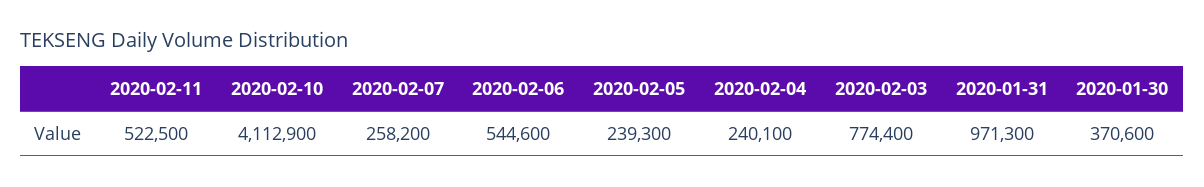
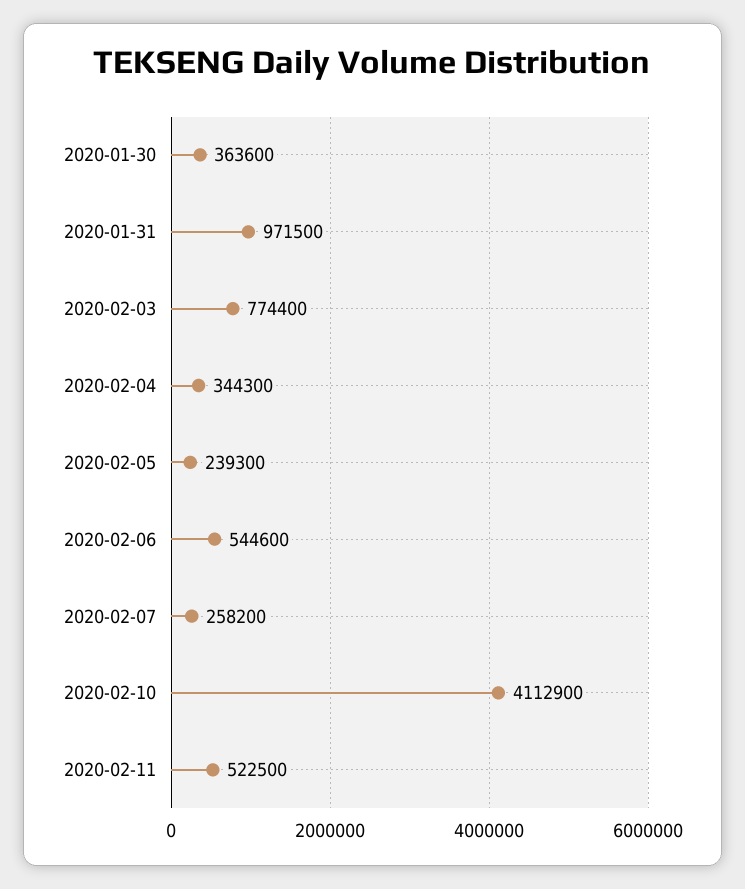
  {
    "2020-02-11": 522500,
    "2020-02-10": 4112900,
    "2020-02-07": 258200,
    "2020-02-06": 544600,
    "2020-02-05": 239300,
-   "2020-02-04": 240100,
+   "2020-02-04": 344300,
    "2020-02-03": 774400,
-   "2020-01-31": 971300,
+   "2020-01-31": 971500,
-   "2020-01-30": 370600
+   "2020-01-30": 363600
  }

